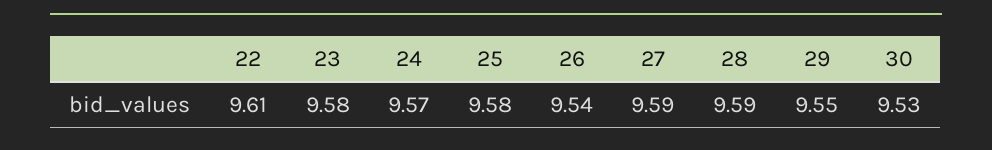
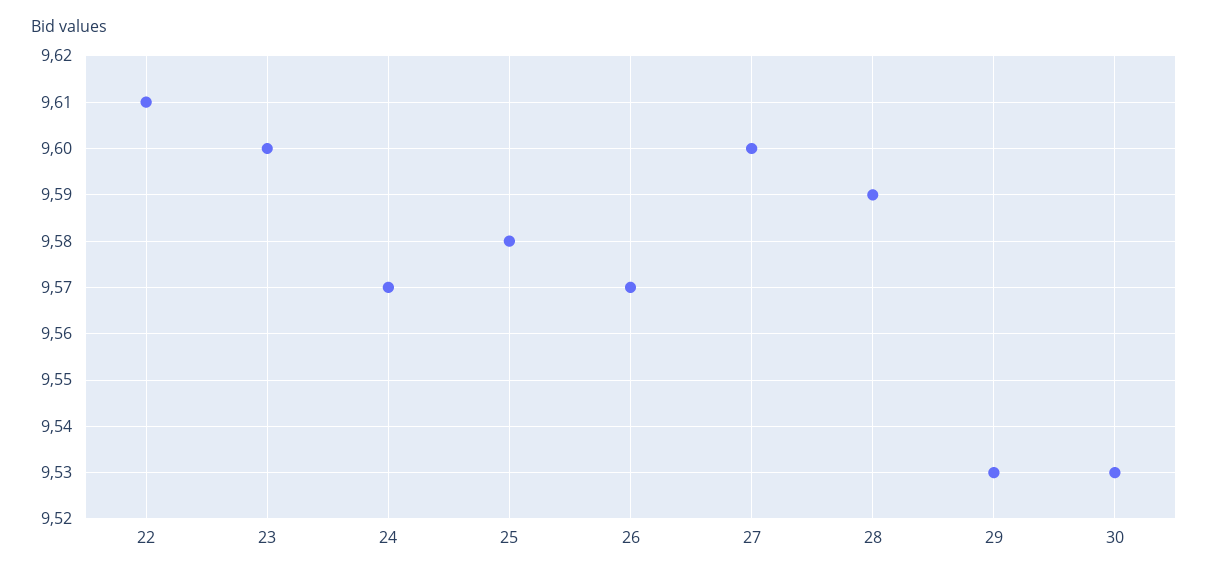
  {
    "22": 9.61,
-   "23": 9.58,
+   "23": 9.6,
    "24": 9.57,
    "25": 9.58,
-   "26": 9.54,
+   "26": 9.57,
-   "27": 9.59,
+   "27": 9.6,
    "28": 9.59,
-   "29": 9.55,
+   "29": 9.53,
    "30": 9.53
  }

